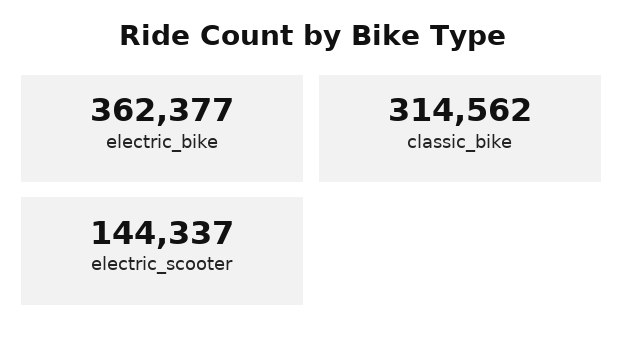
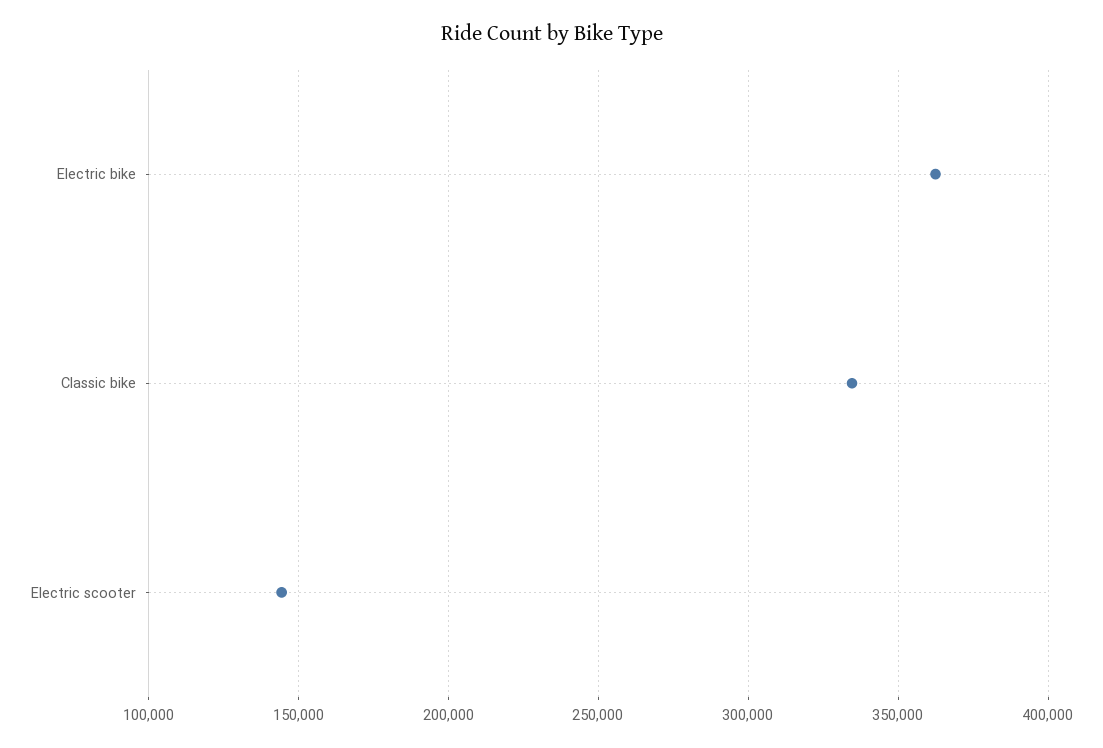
  {
    "electric_bike": 362377,
-   "classic_bike": 314562,
+   "classic_bike": 335000,
    "electric_scooter": 144337
  }

